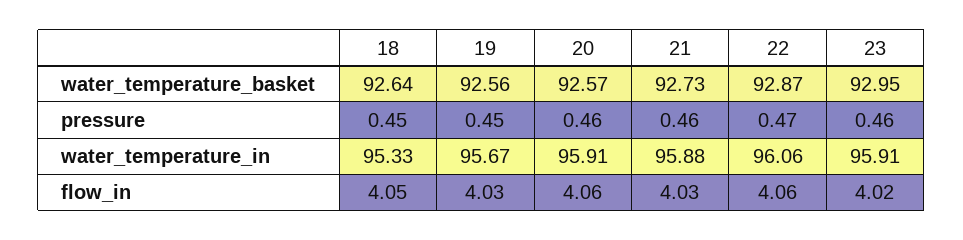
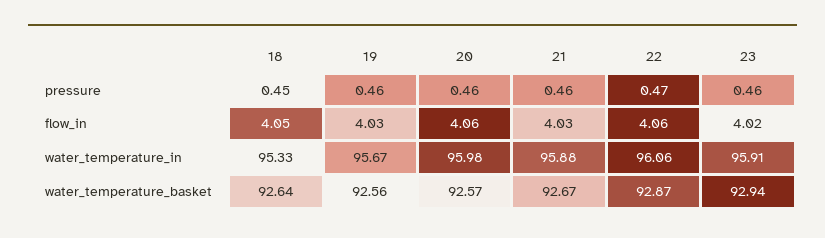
  {
    "18": {
      "water_temperature_basket": 92.64,
      "pressure": 0.45,
      "water_temperature_in": 95.33,
      "flow_in": 4.05
    },
    "19": {
      "water_temperature_basket": 92.56,
-     "pressure": 0.45,
+     "pressure": 0.46,
      "water_temperature_in": 95.67,
      "flow_in": 4.03
    },
    "20": {
      "water_temperature_basket": 92.57,
      "pressure": 0.46,
-     "water_temperature_in": 95.91,
+     "water_temperature_in": 95.98,
      "flow_in": 4.06
    },
    "21": {
-     "water_temperature_basket": 92.73,
+     "water_temperature_basket": 92.67,
      "pressure": 0.46,
      "water_temperature_in": 95.88,
      "flow_in": 4.03
    },
    "22": {
      "water_temperature_basket": 92.87,
      "pressure": 0.47,
      "water_temperature_in": 96.06,
      "flow_in": 4.06
    },
    "23": {
-     "water_temperature_basket": 92.95,
+     "water_temperature_basket": 92.94,
      "pressure": 0.46,
      "water_temperature_in": 95.91,
      "flow_in": 4.02
    }
  }

